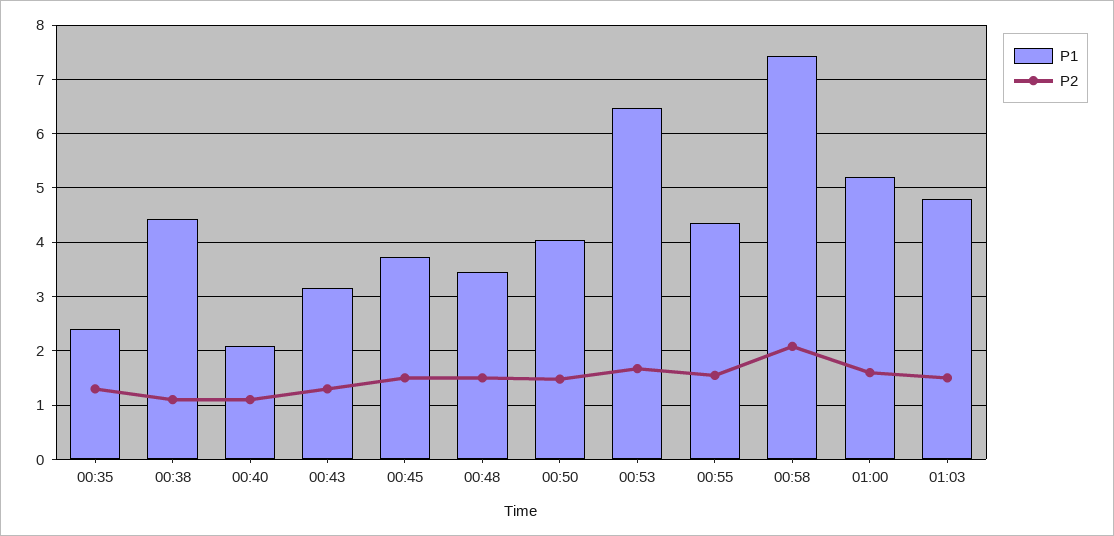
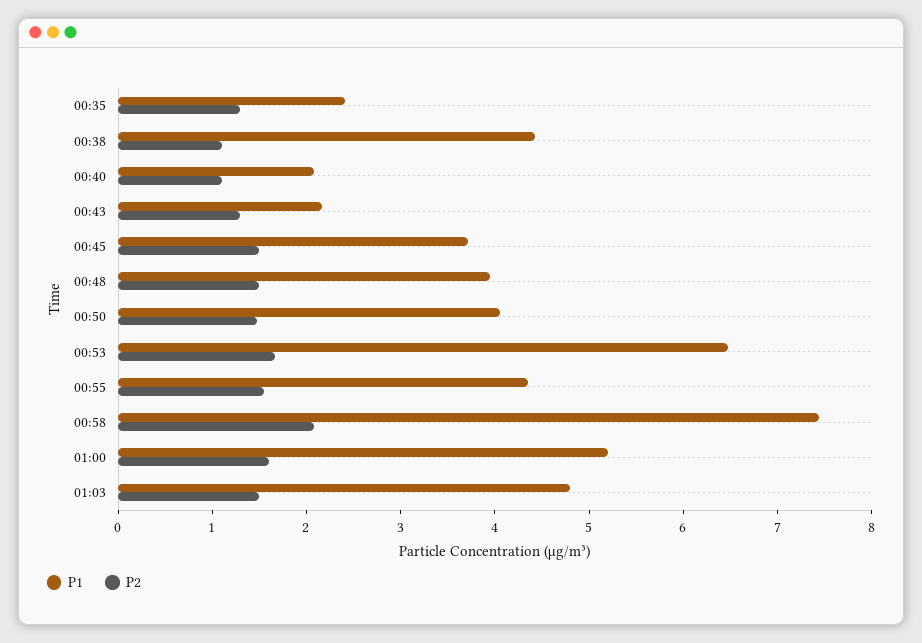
  {
    "P1": {
      "00:35": 2.4,
      "00:38": 4.4,
      "00:40": 2,
-     "00:43": 3.2,
+     "00:43": 2.2,
      "00:45": 3.8,
-     "00:48": 3.4,
+     "00:48": 4,
      "00:50": 4,
      "00:53": 6.4,
      "00:55": 4.4,
      "00:58": 7.4,
      "01:00": 5.2,
      "01:03": 4.8
    },
    "P2": {
      "00:35": 1.4,
      "00:38": 1.2,
      "00:40": 1.2,
      "00:43": 1.4,
      "00:45": 1.6,
      "00:48": 1.6,
      "00:50": 1.4,
      "00:53": 1.6,
      "00:55": 1.6,
      "00:58": 2,
      "01:00": 1.6,
      "01:03": 1.6
    }
  }

